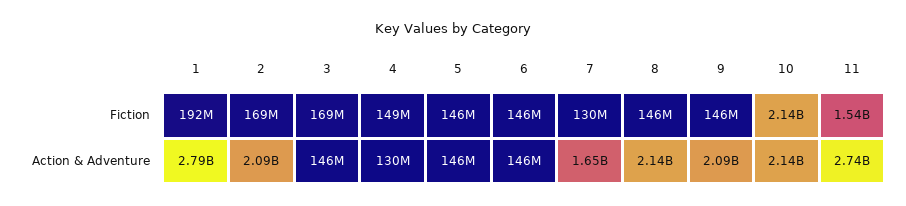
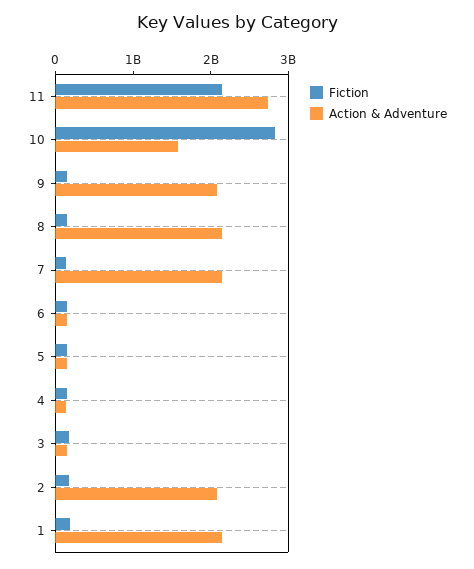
  {
    "Fiction": {
      "1": 192000000,
      "2": 169000000,
      "3": 169000000,
      "4": 149000000,
      "5": 146000000,
      "6": 146000000,
      "7": 130000000,
      "8": 146000000,
      "9": 146000000,
-     "10": 2140000000,
+     "10": 2800000000,
-     "11": 1540000000
+     "11": 2200000000
    },
    "Action & Adventure": {
-     "1": 2790000000,
+     "1": 2200000000,
      "2": 2090000000,
      "3": 146000000,
      "4": 130000000,
      "5": 146000000,
      "6": 146000000,
-     "7": 1650000000,
+     "7": 2200000000,
      "8": 2140000000,
      "9": 2090000000,
-     "10": 2140000000,
+     "10": 1600000000,
      "11": 2740000000
    }
  }

